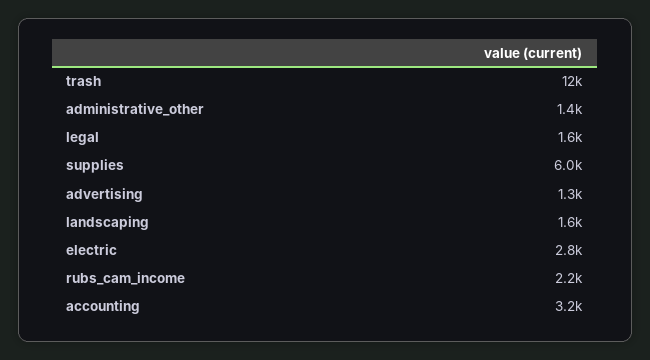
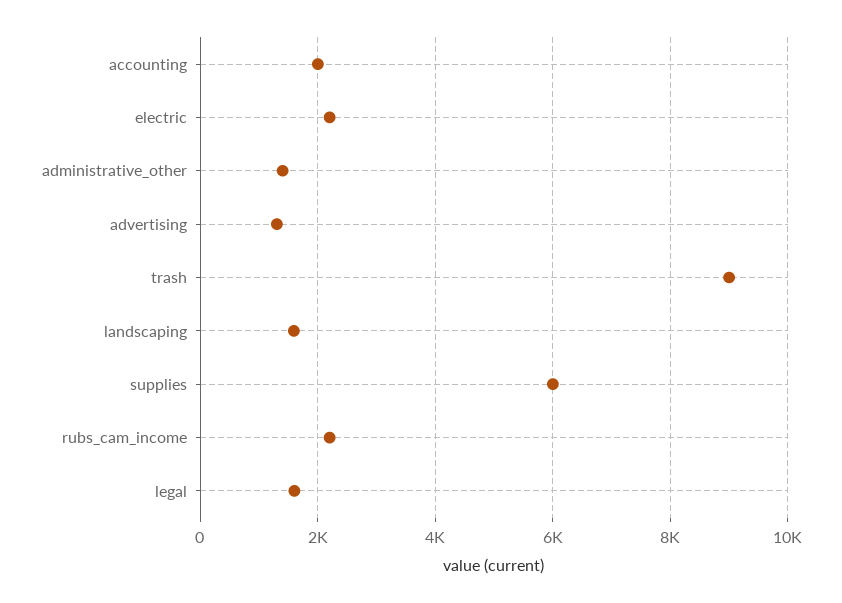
  {
-   "trash": 12000,
+   "trash": 9000,
    "administrative_other": 1400,
    "legal": 1600,
    "supplies": 6000,
    "advertising": 1300,
    "landscaping": 1600,
-   "electric": 2800,
+   "electric": 2200,
    "rubs_cam_income": 2200,
-   "accounting": 3200
+   "accounting": 2000
  }

